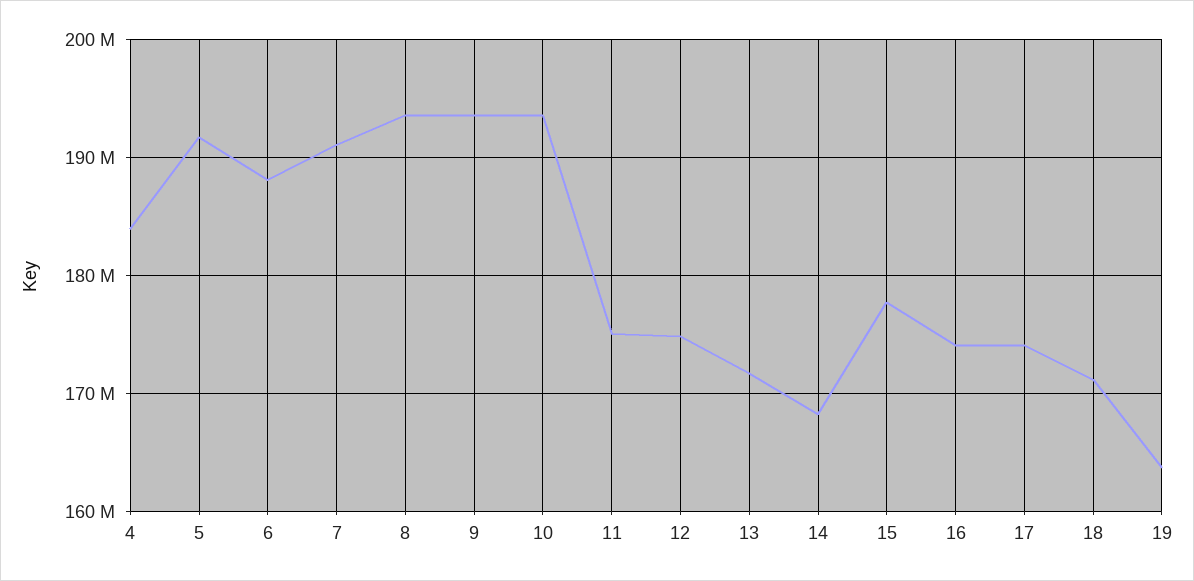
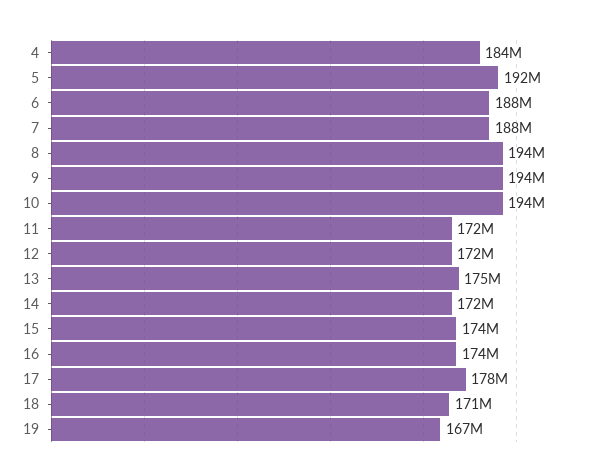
  {
    "4": 184000000,
    "5": 192000000,
    "6": 188000000,
-   "7": 191000000,
+   "7": 188000000,
    "8": 194000000,
    "9": 194000000,
    "10": 194000000,
-   "11": 175000000,
+   "11": 172000000,
-   "12": 175000000,
+   "12": 172000000,
-   "13": 172000000,
+   "13": 175000000,
-   "14": 168000000,
+   "14": 172000000,
-   "15": 178000000,
+   "15": 174000000,
    "16": 174000000,
-   "17": 174000000,
+   "17": 178000000,
    "18": 171000000,
-   "19": 164000000
+   "19": 167000000
  }

